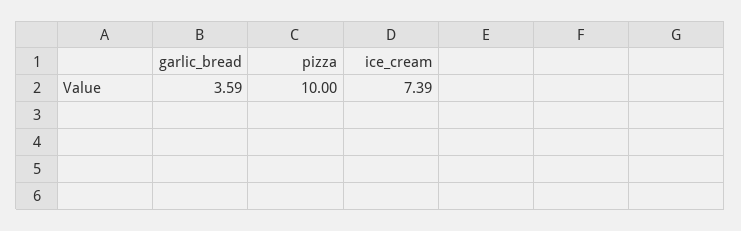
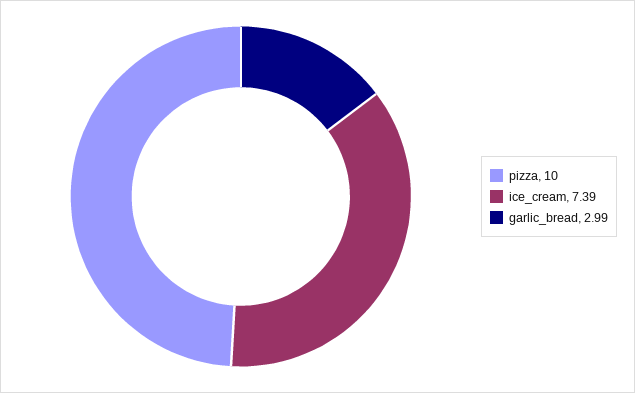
  {
-   "garlic_bread": 3.59,
+   "garlic_bread": 2.99,
    "pizza": 10,
    "ice_cream": 7.39
  }

